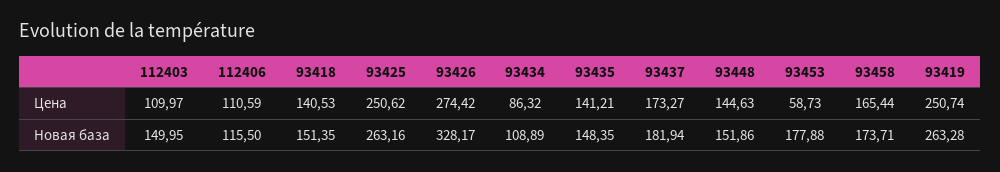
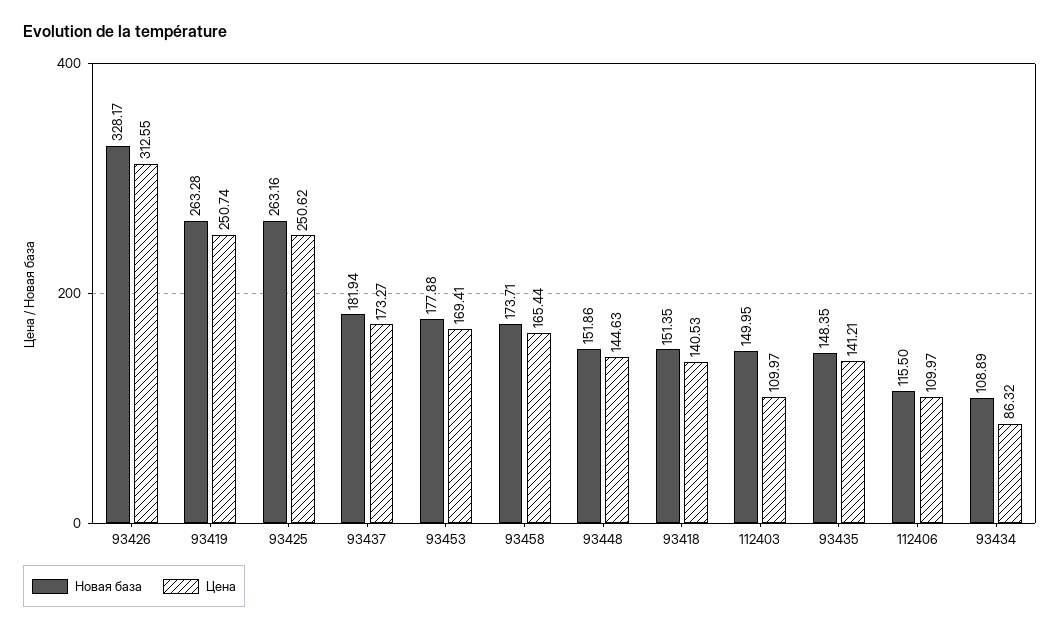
  {
    "Цена": {
      "112403": 109.97,
-     "112406": 110.59,
+     "112406": 109.97,
      "93418": 140.53,
      "93425": 250.62,
-     "93426": 274.42,
+     "93426": 312.55,
      "93434": 86.32,
      "93435": 141.21,
      "93437": 173.27,
      "93448": 144.63,
-     "93453": 58.73,
+     "93453": 169.41,
      "93458": 165.44,
      "93419": 250.74
    },
    "Новая база": {
      "112403": 149.95,
      "112406": 115.5,
      "93418": 151.35,
      "93425": 263.16,
      "93426": 328.17,
      "93434": 108.89,
      "93435": 148.35,
      "93437": 181.94,
      "93448": 151.86,
      "93453": 177.88,
      "93458": 173.71,
      "93419": 263.28
    }
  }

